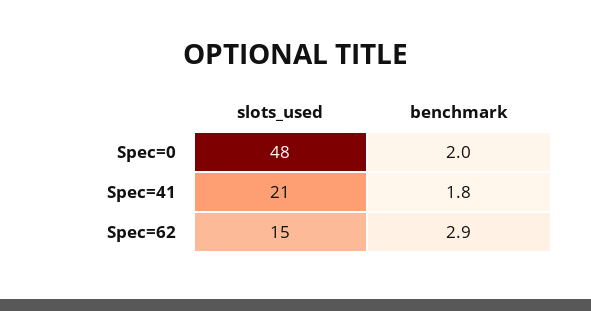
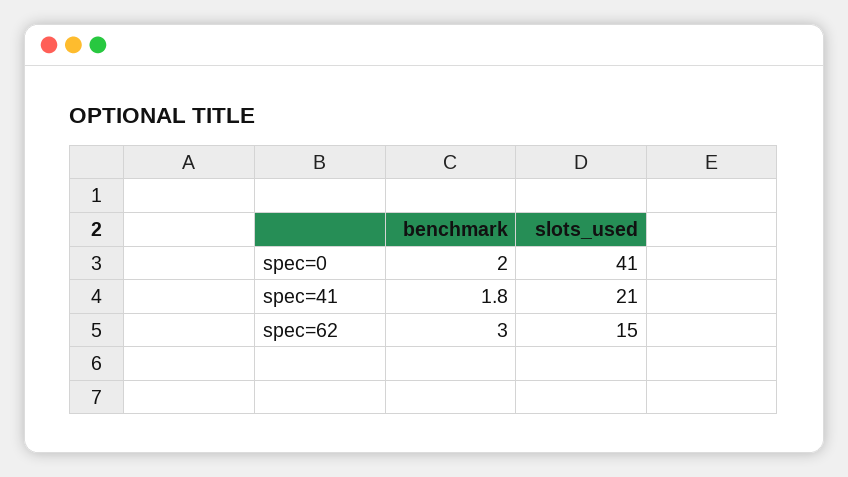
  {
    "slots_used": {
-     "Spec=0": 48,
+     "Spec=0": 41,
      "Spec=41": 21,
      "Spec=62": 15
    },
    "benchmark": {
      "Spec=0": 2,
      "Spec=41": 1.8,
-     "Spec=62": 2.9
+     "Spec=62": 3
    }
  }

